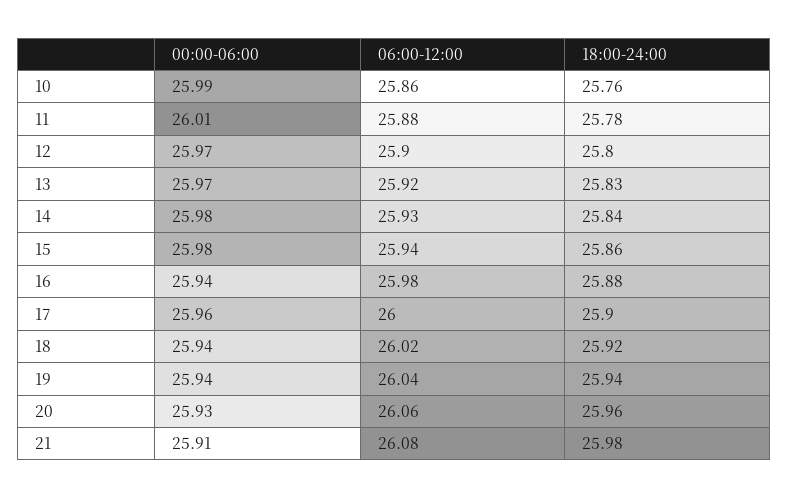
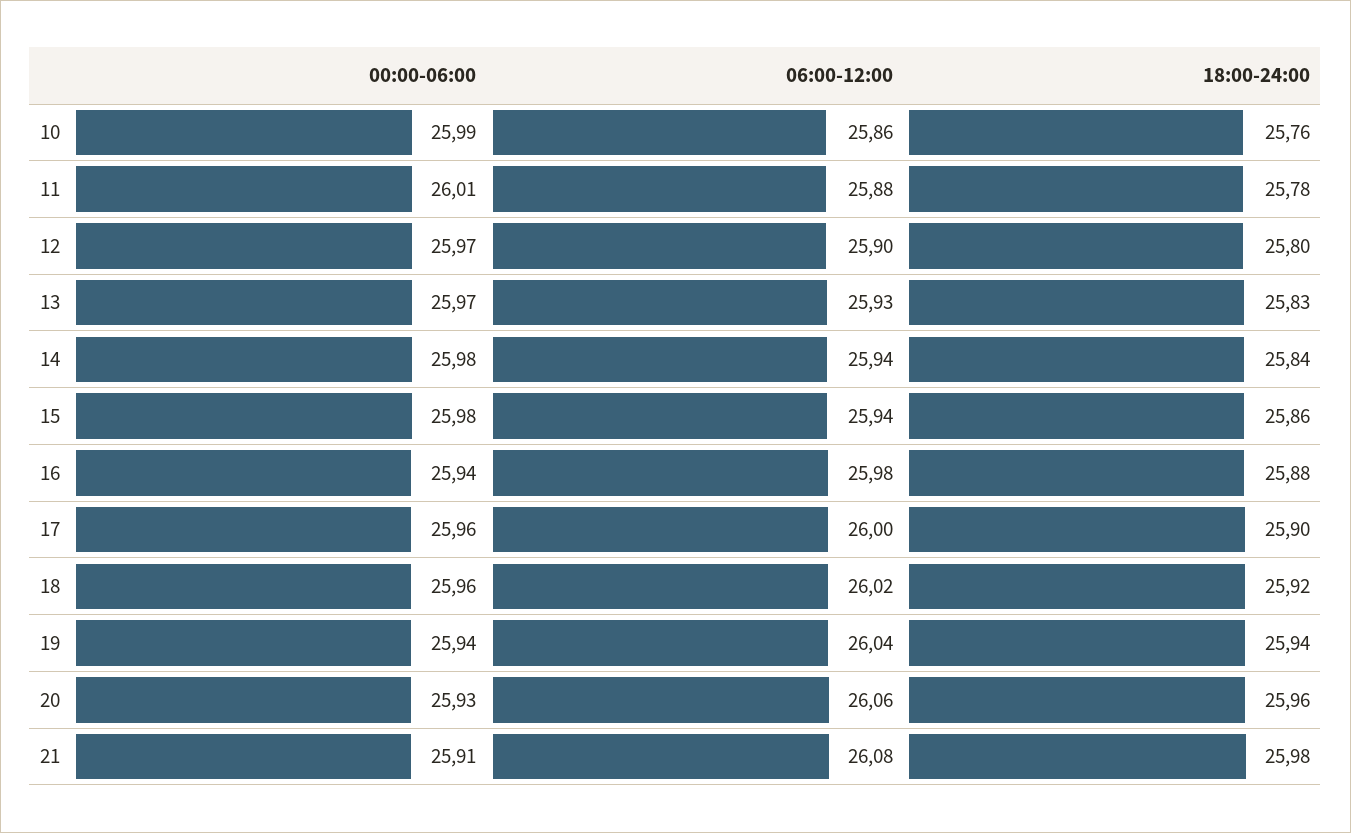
  {
    "00:00-06:00": {
      "10": 25.99,
      "11": 26.01,
      "12": 25.97,
      "13": 25.97,
      "14": 25.98,
      "15": 25.98,
      "16": 25.94,
      "17": 25.96,
-     "18": 25.94,
+     "18": 25.96,
      "19": 25.94,
      "20": 25.93,
      "21": 25.91
    },
    "06:00-12:00": {
      "10": 25.86,
      "11": 25.88,
      "12": 25.9,
-     "13": 25.92,
+     "13": 25.93,
-     "14": 25.93,
+     "14": 25.94,
      "15": 25.94,
      "16": 25.98,
      "17": 26,
      "18": 26.02,
      "19": 26.04,
      "20": 26.06,
      "21": 26.08
    },
    "18:00-24:00": {
      "10": 25.76,
      "11": 25.78,
      "12": 25.8,
      "13": 25.83,
      "14": 25.84,
      "15": 25.86,
      "16": 25.88,
      "17": 25.9,
      "18": 25.92,
      "19": 25.94,
      "20": 25.96,
      "21": 25.98
    }
  }

